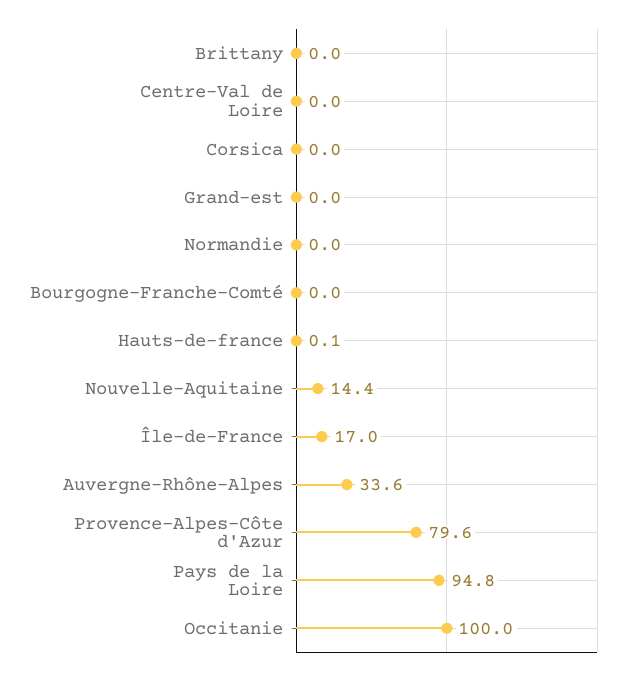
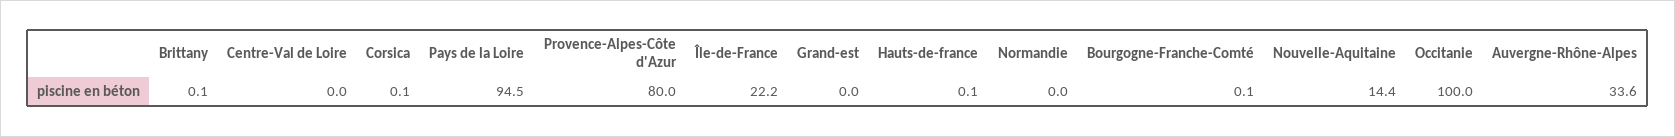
  {
-   "Brittany": 0,
+   "Brittany": 0.1,
    "Centre-Val de Loire": 0,
-   "Corsica": 0,
+   "Corsica": 0.1,
    "Grand-est": 0,
    "Normandie": 0,
-   "Bourgogne-Franche-Comté": 0,
+   "Bourgogne-Franche-Comté": 0.1,
    "Hauts-de-france": 0.1,
    "Nouvelle-Aquitaine": 14.4,
-   "Île-de-France": 17,
+   "Île-de-France": 22.2,
    "Auvergne-Rhône-Alpes": 33.6,
-   "Provence-Alpes-Côte d'Azur": 79.6,
+   "Provence-Alpes-Côte d'Azur": 80,
-   "Pays de la Loire": 94.8,
+   "Pays de la Loire": 94.5,
    "Occitanie": 100
  }

